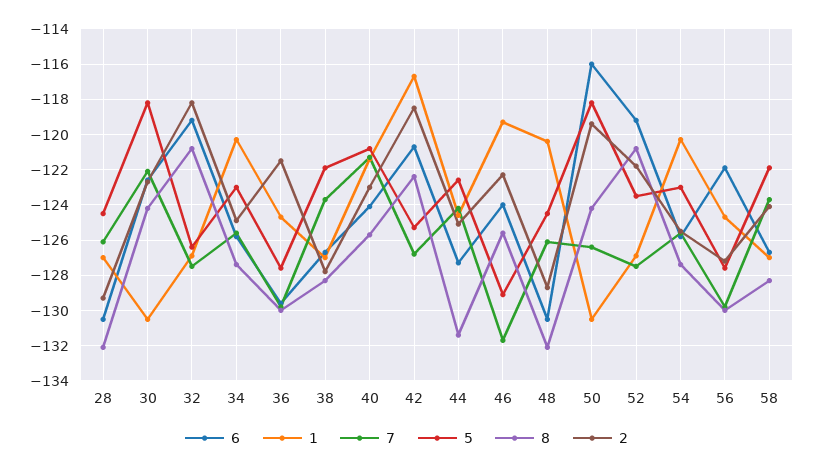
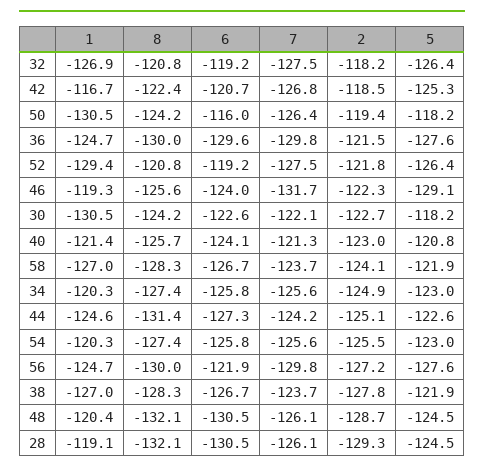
  {
    "6": {
      "28": -130.5,
      "30": -122.6,
      "32": -119.2,
      "34": -125.8,
      "36": -129.6,
      "38": -126.7,
      "40": -124.1,
      "42": -120.7,
      "44": -127.3,
      "46": -124,
      "48": -130.5,
      "50": -116,
      "52": -119.2,
      "54": -125.8,
      "56": -121.9,
      "58": -126.7
    },
    "1": {
-     "28": -127,
+     "28": -119.1,
      "30": -130.5,
      "32": -126.9,
      "34": -120.3,
      "36": -124.7,
      "38": -127,
      "40": -121.4,
      "42": -116.7,
      "44": -124.6,
      "46": -119.3,
      "48": -120.4,
      "50": -130.5,
-     "52": -127,
+     "52": -129.4,
      "54": -120.3,
      "56": -124.7,
      "58": -127
    },
    "7": {
      "28": -126.1,
      "30": -122.1,
      "32": -127.5,
      "34": -125.6,
      "36": -129.8,
      "38": -123.7,
      "40": -121.3,
      "42": -126.8,
      "44": -124.2,
      "46": -131.7,
      "48": -126.1,
      "50": -126.4,
      "52": -127.5,
      "54": -125.6,
      "56": -129.8,
      "58": -123.7
    },
    "5": {
      "28": -124.5,
      "30": -118.2,
      "32": -126.4,
      "34": -123,
      "36": -127.6,
      "38": -121.9,
      "40": -120.8,
      "42": -125.3,
      "44": -122.6,
      "46": -129.1,
      "48": -124.5,
      "50": -118.2,
-     "52": -123.5,
+     "52": -126.4,
      "54": -123,
      "56": -127.6,
      "58": -121.9
    },
    "8": {
      "28": -132.1,
      "30": -124.2,
      "32": -120.8,
      "34": -127.4,
      "36": -130,
      "38": -128.3,
      "40": -125.7,
      "42": -122.4,
      "44": -131.4,
      "46": -125.6,
      "48": -132.1,
      "50": -124.2,
      "52": -120.8,
      "54": -127.4,
      "56": -130,
      "58": -128.3
    },
    "2": {
      "28": -129.3,
      "30": -122.7,
      "32": -118.2,
      "34": -124.9,
      "36": -121.5,
      "38": -127.8,
      "40": -123,
      "42": -118.5,
      "44": -125.1,
      "46": -122.3,
      "48": -128.7,
      "50": -119.4,
      "52": -121.8,
      "54": -125.5,
      "56": -127.2,
      "58": -124.1
    }
  }

